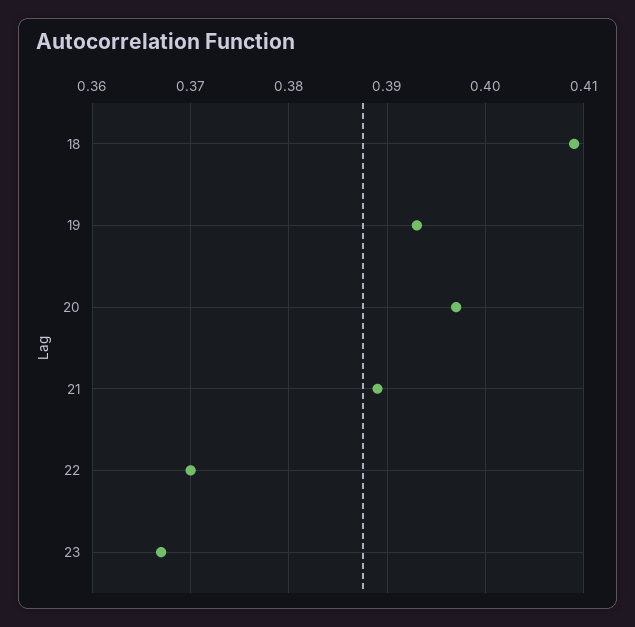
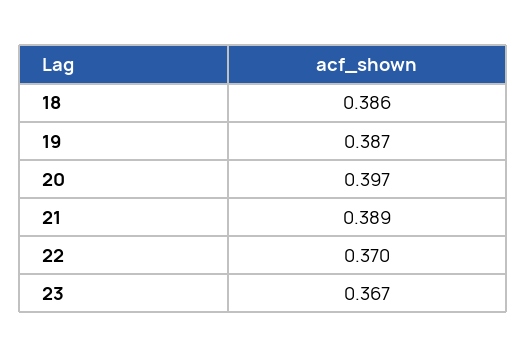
  {
-   "18": 0.409,
+   "18": 0.386,
-   "19": 0.393,
+   "19": 0.387,
    "20": 0.397,
    "21": 0.389,
    "22": 0.37,
    "23": 0.367
  }

